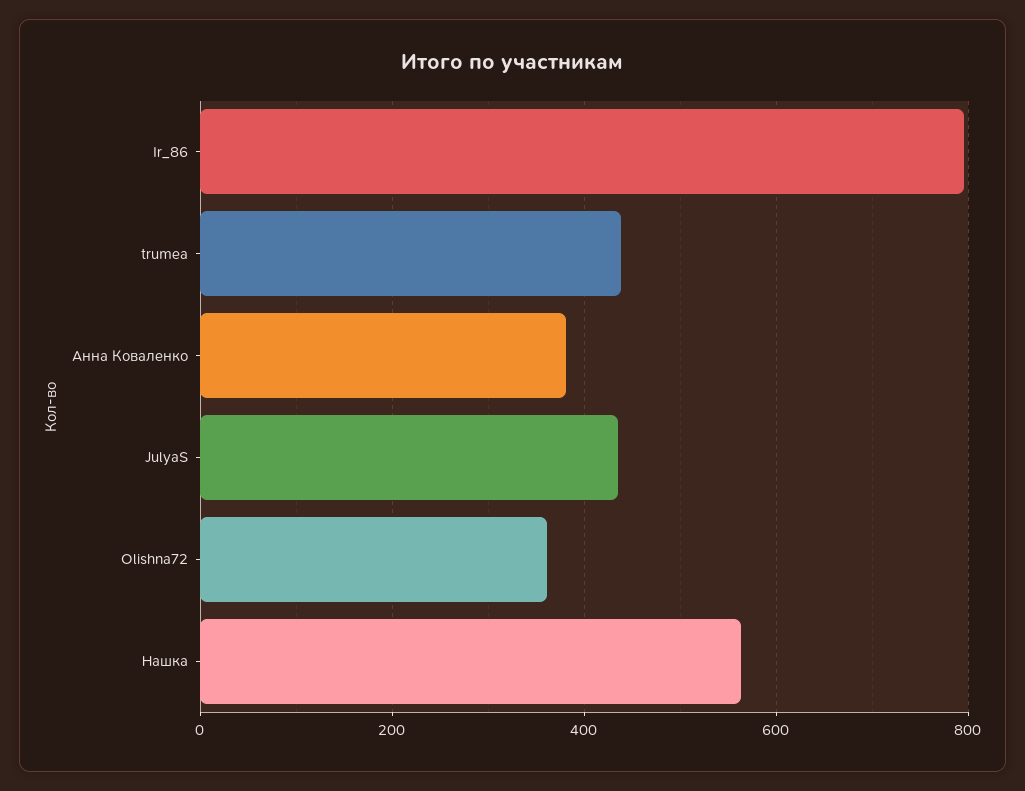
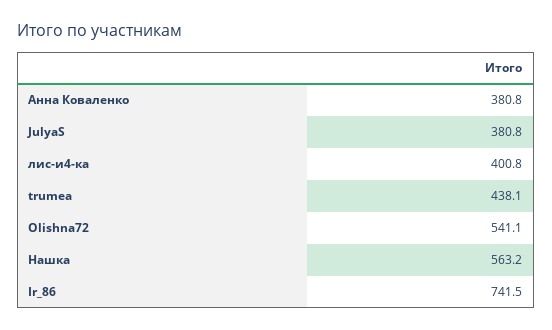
  {
-   "Ir_86": 800,
+   "Ir_86": 741.5,
    "trumea": 438.1,
    "Анна Коваленко": 380.8,
-   "JulyaS": 440,
+   "JulyaS": 380.8,
-   "Olishna72": 360,
+   "Olishna72": 541.1,
-   "Нашка": 563.2
+   "Нашка": 563.2,
+   "лис-и4-ка": 400.8
  }

